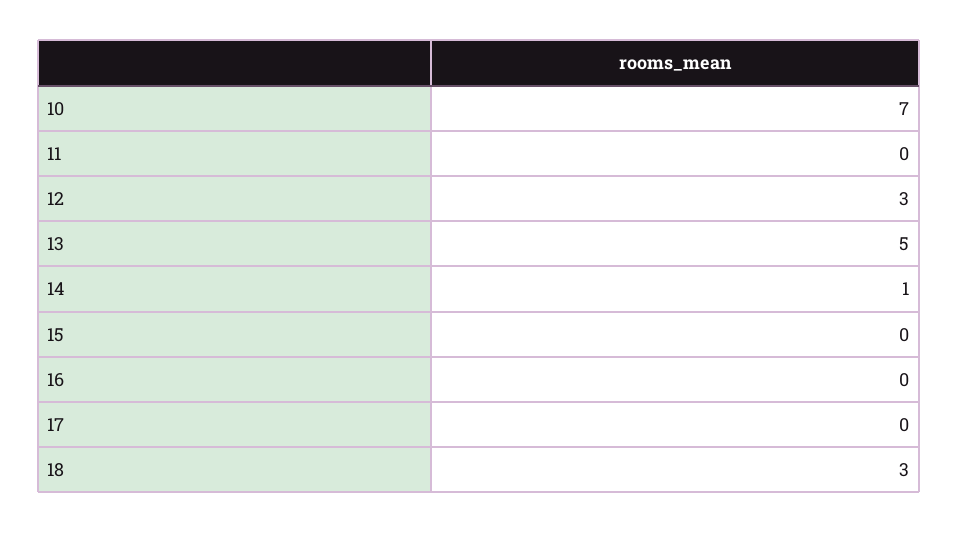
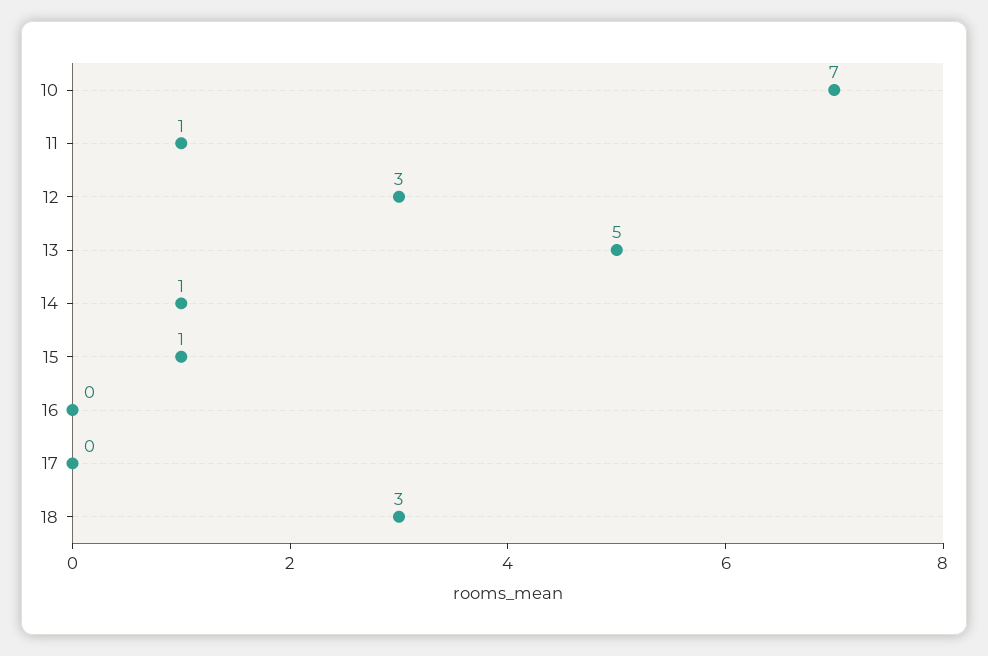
  {
    "10": 7,
-   "11": 0,
+   "11": 1,
    "12": 3,
    "13": 5,
    "14": 1,
-   "15": 0,
+   "15": 1,
    "16": 0,
    "17": 0,
    "18": 3
  }

